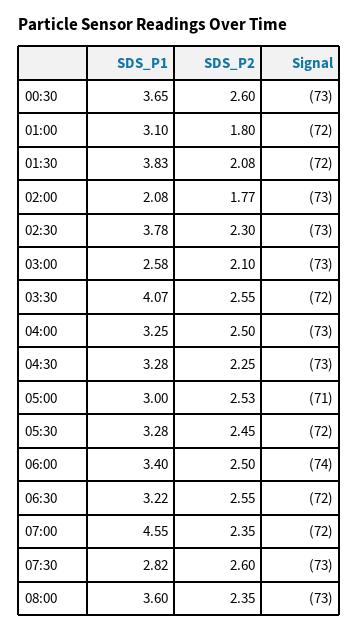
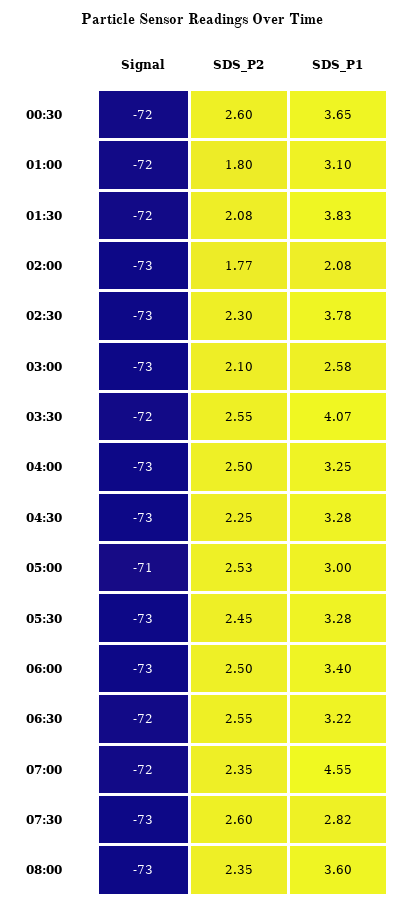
  {
    "SDS_P1": {
      "00:30": 3.65,
      "01:00": 3.1,
      "01:30": 3.83,
      "02:00": 2.08,
      "02:30": 3.78,
      "03:00": 2.58,
      "03:30": 4.07,
      "04:00": 3.25,
      "04:30": 3.28,
      "05:00": 3,
      "05:30": 3.28,
      "06:00": 3.4,
      "06:30": 3.22,
      "07:00": 4.55,
      "07:30": 2.82,
      "08:00": 3.6
    },
    "SDS_P2": {
      "00:30": 2.6,
      "01:00": 1.8,
      "01:30": 2.08,
      "02:00": 1.77,
      "02:30": 2.3,
      "03:00": 2.1,
      "03:30": 2.55,
      "04:00": 2.5,
      "04:30": 2.25,
      "05:00": 2.53,
      "05:30": 2.45,
      "06:00": 2.5,
      "06:30": 2.55,
      "07:00": 2.35,
      "07:30": 2.6,
      "08:00": 2.35
    },
    "Signal": {
-     "00:30": -73,
+     "00:30": -72,
      "01:00": -72,
      "01:30": -72,
      "02:00": -73,
      "02:30": -73,
      "03:00": -73,
      "03:30": -72,
      "04:00": -73,
      "04:30": -73,
      "05:00": -71,
-     "05:30": -72,
+     "05:30": -73,
-     "06:00": -74,
+     "06:00": -73,
      "06:30": -72,
      "07:00": -72,
      "07:30": -73,
      "08:00": -73
    }
  }

